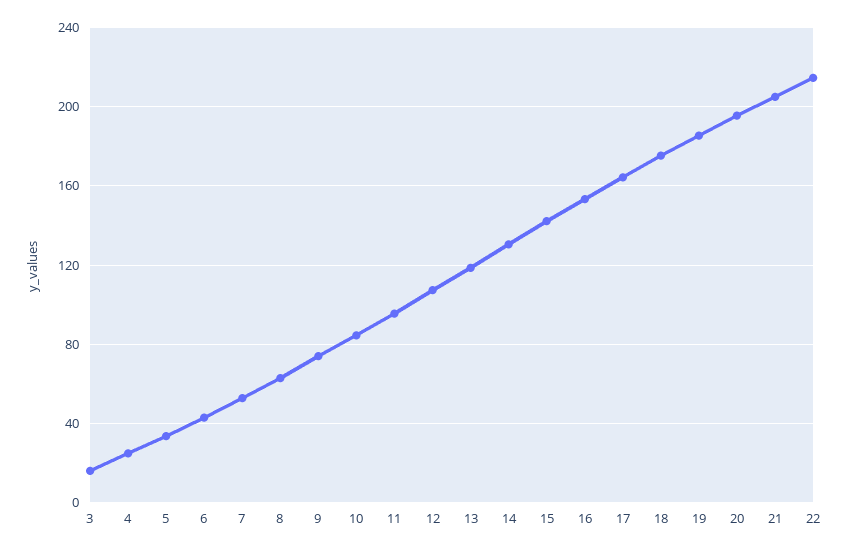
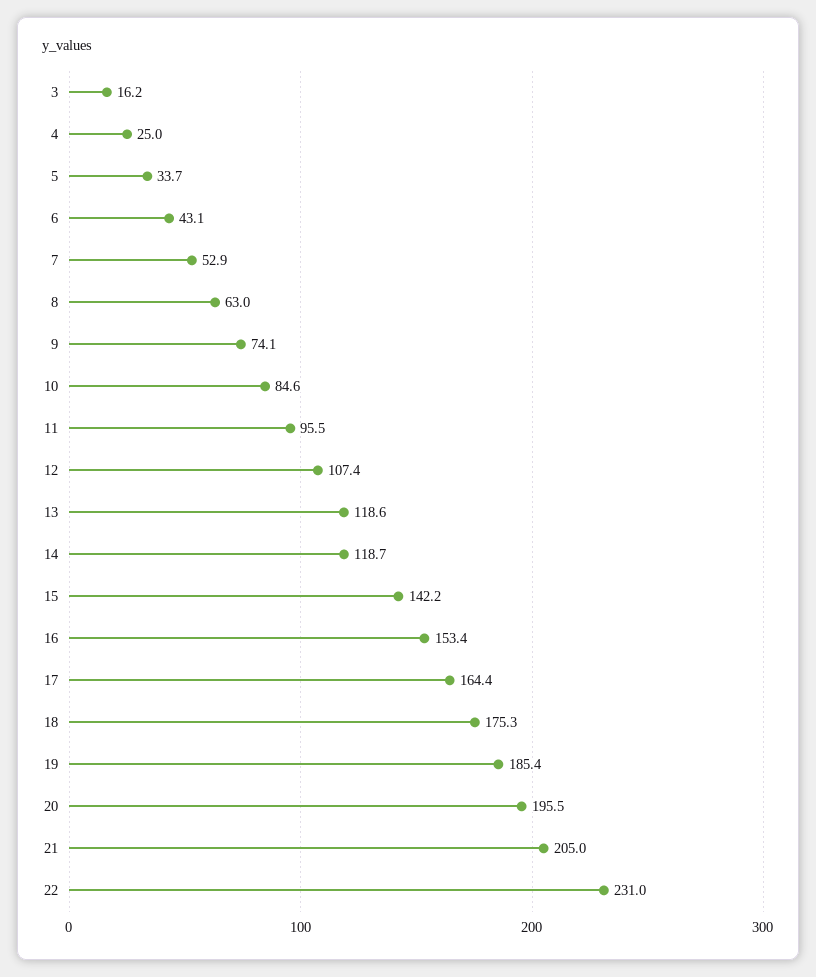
  {
    "3": 16.2,
    "4": 25,
    "5": 33.7,
    "6": 43.1,
    "7": 52.9,
    "8": 63,
    "9": 74.1,
    "10": 84.6,
    "11": 95.5,
    "12": 107.4,
    "13": 118.6,
-   "14": 130,
+   "14": 118.7,
    "15": 142.2,
    "16": 153.4,
    "17": 164.4,
    "18": 175.3,
    "19": 185.4,
    "20": 195.5,
    "21": 205,
-   "22": 215
+   "22": 231
  }

